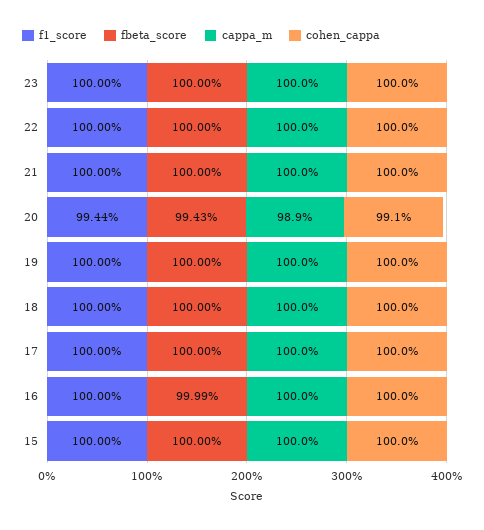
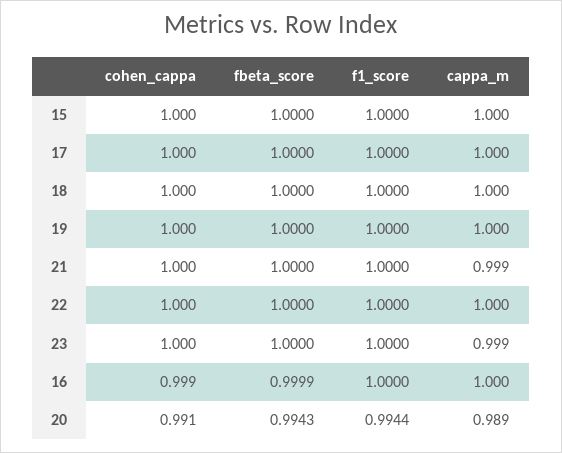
  {
    "f1_score": {
      "23": 1,
      "22": 1,
      "21": 1,
      "20": 0.9944,
      "19": 1,
      "18": 1,
      "17": 1,
      "16": 1,
      "15": 1
    },
    "fbeta_score": {
      "23": 1,
      "22": 1,
      "21": 1,
      "20": 0.9943,
      "19": 1,
      "18": 1,
      "17": 1,
      "16": 0.9999,
      "15": 1
    },
    "cappa_m": {
-     "23": 1,
+     "23": 0.999,
      "22": 1,
-     "21": 1,
+     "21": 0.999,
      "20": 0.989,
      "19": 1,
      "18": 1,
      "17": 1,
      "16": 1,
      "15": 1
    },
    "cohen_cappa": {
      "23": 1,
      "22": 1,
      "21": 1,
      "20": 0.991,
      "19": 1,
      "18": 1,
      "17": 1,
-     "16": 1,
+     "16": 0.999,
      "15": 1
    }
  }

